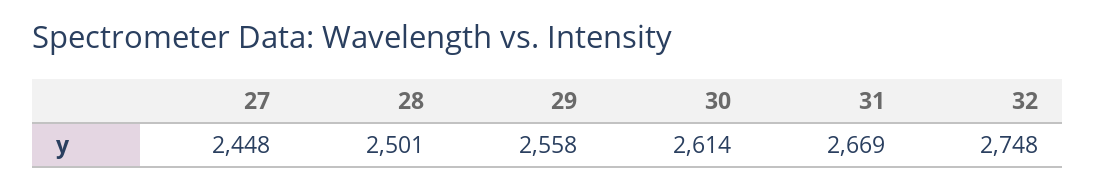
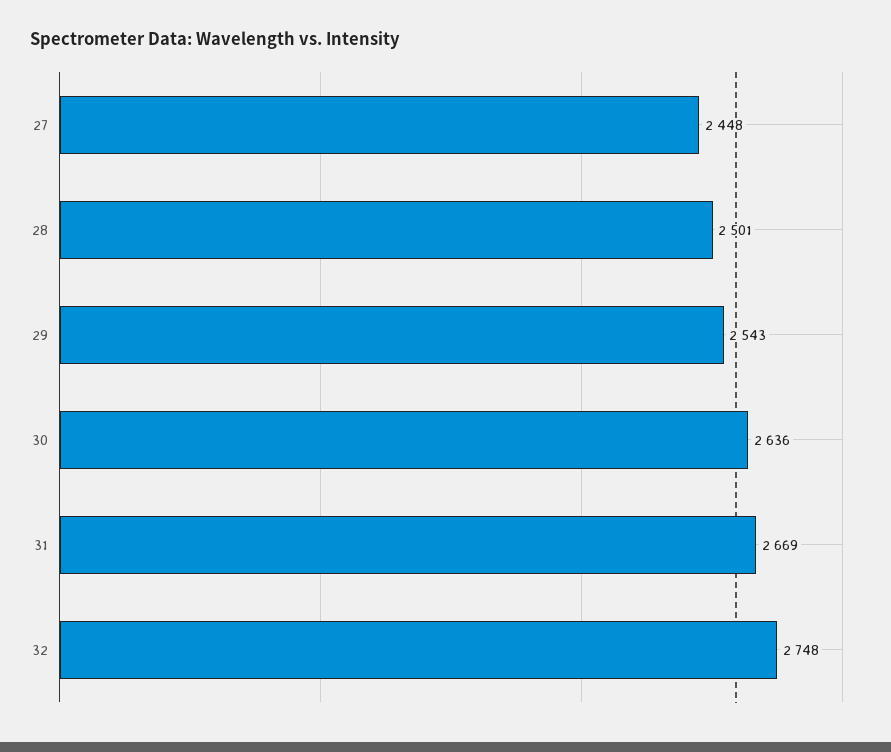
  {
    "27": 2448,
    "28": 2501,
-   "29": 2558,
+   "29": 2543,
-   "30": 2614,
+   "30": 2636,
    "31": 2669,
    "32": 2748
  }

